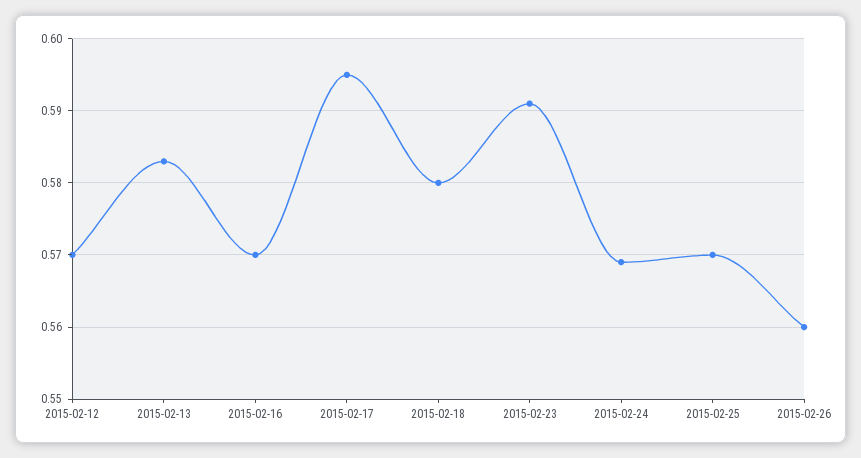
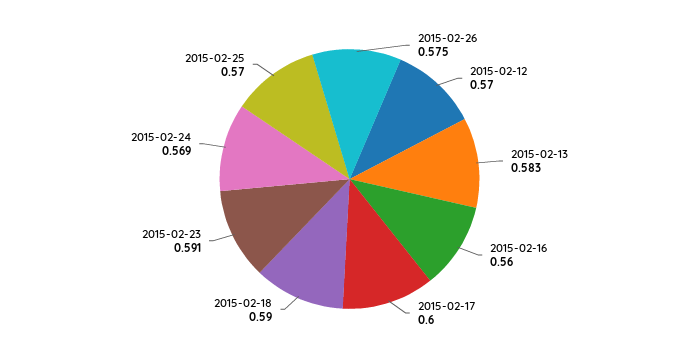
  {
    "2015-02-12": 0.57,
    "2015-02-13": 0.583,
-   "2015-02-16": 0.57,
+   "2015-02-16": 0.56,
-   "2015-02-17": 0.595,
+   "2015-02-17": 0.6,
-   "2015-02-18": 0.58,
+   "2015-02-18": 0.59,
    "2015-02-23": 0.591,
    "2015-02-24": 0.569,
    "2015-02-25": 0.57,
-   "2015-02-26": 0.56
+   "2015-02-26": 0.575
  }

